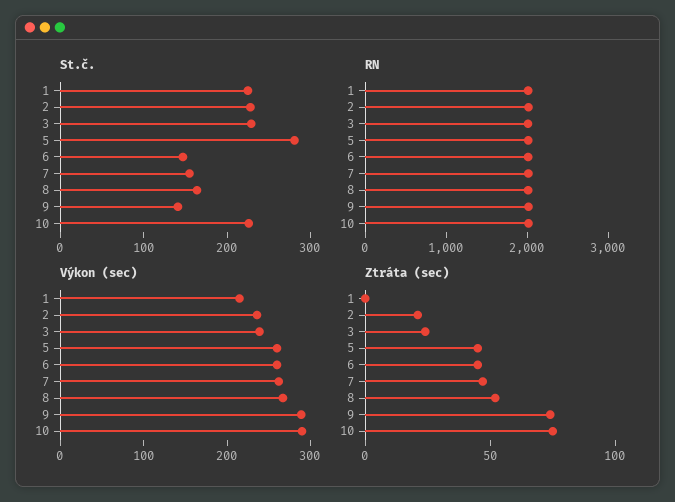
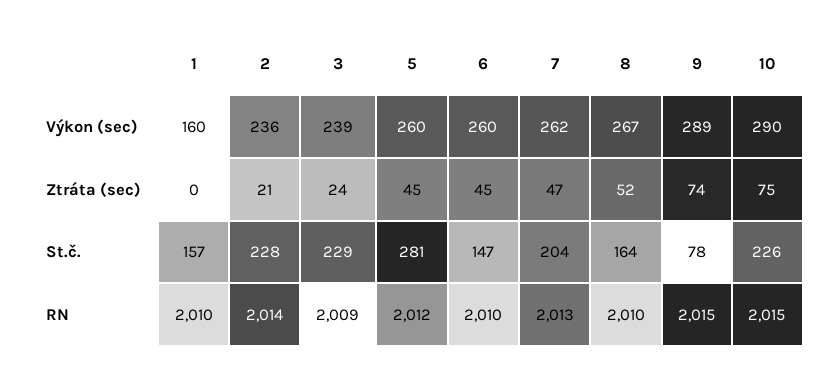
  {
    "St.č.": {
-     "1": 220,
+     "1": 157,
      "2": 228,
      "3": 229,
      "5": 281,
      "6": 147,
-     "7": 160,
+     "7": 204,
      "8": 164,
-     "9": 140,
+     "9": 78,
      "10": 226
    },
    "RN": {
      "1": 2010,
      "2": 2014,
      "3": 2009,
      "5": 2012,
      "6": 2010,
      "7": 2013,
      "8": 2010,
      "9": 2015,
      "10": 2015
    },
    "Výkon (sec)": {
-     "1": 220,
+     "1": 160,
      "2": 236,
      "3": 239,
      "5": 260,
      "6": 260,
      "7": 262,
      "8": 267,
      "9": 289,
      "10": 290
    },
    "Ztráta (sec)": {
      "1": 0,
      "2": 21,
      "3": 24,
      "5": 45,
      "6": 45,
      "7": 47,
      "8": 52,
      "9": 74,
      "10": 75
    }
  }

